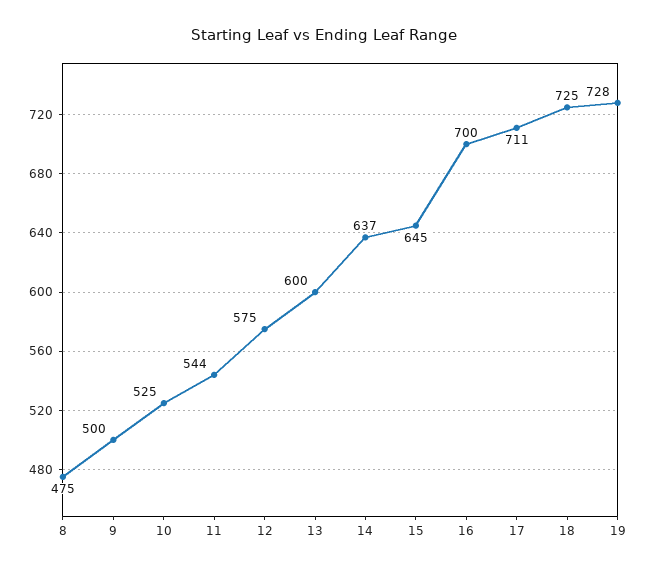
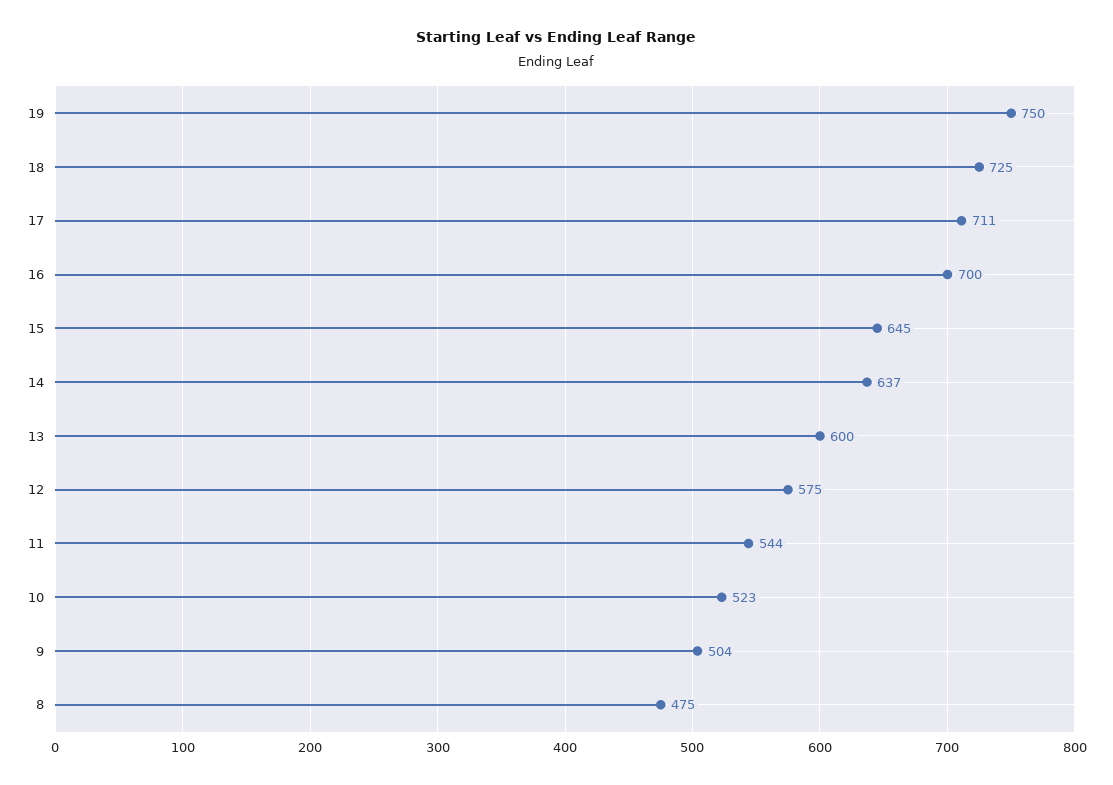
  {
    "8": 475,
-   "9": 500,
+   "9": 504,
-   "10": 525,
+   "10": 523,
    "11": 544,
    "12": 575,
    "13": 600,
    "14": 637,
    "15": 645,
    "16": 700,
    "17": 711,
    "18": 725,
-   "19": 728
+   "19": 750
  }

